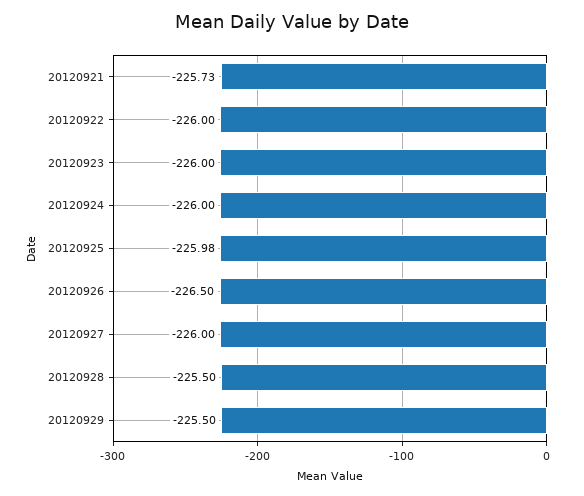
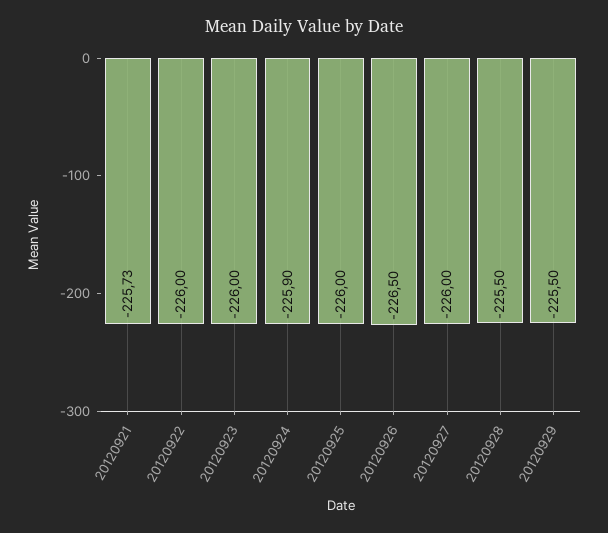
  {
    "20120921": -225.73,
    "20120922": -226,
    "20120923": -226,
-   "20120924": -226,
+   "20120924": -225.9,
-   "20120925": -225.98,
+   "20120925": -226,
    "20120926": -226.5,
    "20120927": -226,
    "20120928": -225.5,
    "20120929": -225.5
  }

